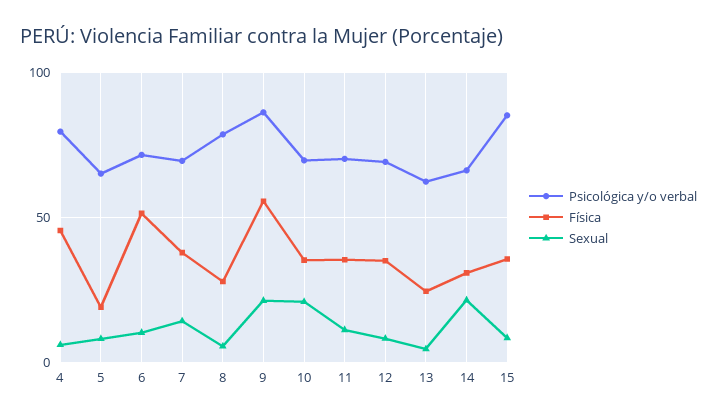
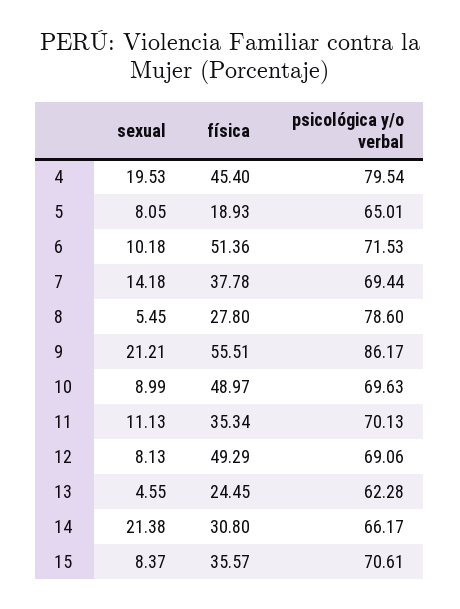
  {
    "Psicológica y/o verbal": {
      "4": 79.54,
      "5": 65.01,
      "6": 71.53,
      "7": 69.44,
      "8": 78.6,
      "9": 86.17,
      "10": 69.63,
      "11": 70.13,
      "12": 69.06,
      "13": 62.28,
      "14": 66.17,
-     "15": 85
+     "15": 70.61
    },
    "Física": {
      "4": 45.4,
      "5": 18.93,
      "6": 51.36,
      "7": 37.78,
      "8": 27.8,
      "9": 55.51,
-     "10": 35,
+     "10": 48.97,
      "11": 35.34,
-     "12": 35,
+     "12": 49.29,
      "13": 24.45,
      "14": 30.8,
      "15": 35.57
    },
    "Sexual": {
-     "4": 5,
+     "4": 19.53,
      "5": 8.05,
      "6": 10.18,
      "7": 14.18,
      "8": 5.45,
      "9": 21.21,
-     "10": 20,
+     "10": 8.99,
      "11": 11.13,
      "12": 8.13,
      "13": 4.55,
      "14": 21.38,
      "15": 8.37
    }
  }

